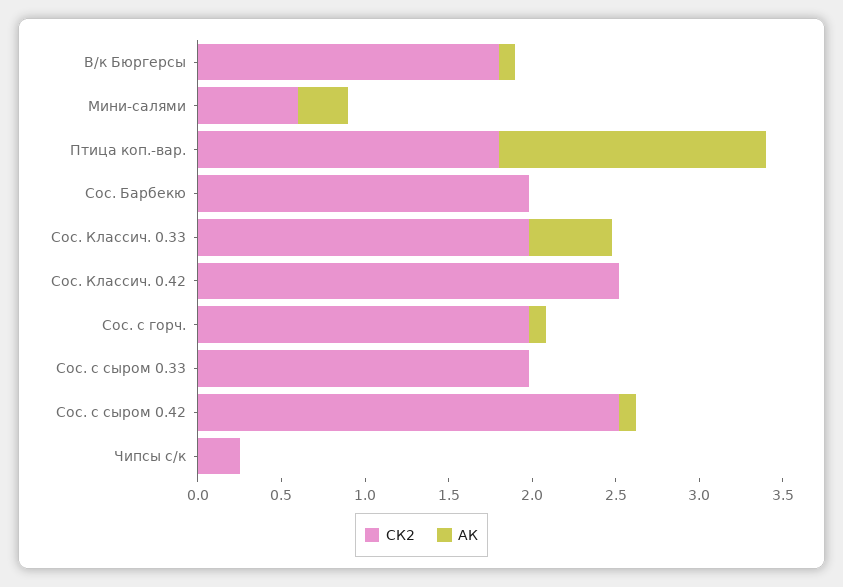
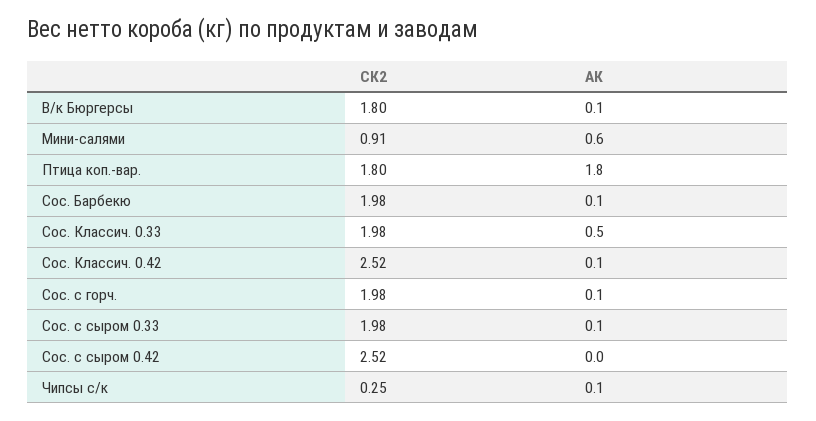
  {
    "СК2": {
      "В/к Бюргерсы": 1.8,
-     "Мини-салями": 0.6,
+     "Мини-салями": 0.91,
      "Птица коп.-вар.": 1.8,
      "Сос. Барбекю": 1.98,
      "Сос. Классич. 0.33": 1.98,
      "Сос. Классич. 0.42": 2.52,
      "Сос. с горч.": 1.98,
      "Сос. с сыром 0.33": 1.98,
      "Сос. с сыром 0.42": 2.52,
      "Чипсы с/к": 0.25
    },
    "АК": {
      "В/к Бюргерсы": 0.1,
-     "Мини-салями": 0.3,
+     "Мини-салями": 0.6,
-     "Птица коп.-вар.": 1.6,
+     "Птица коп.-вар.": 1.8,
-     "Сос. Барбекю": 0,
+     "Сос. Барбекю": 0.1,
      "Сос. Классич. 0.33": 0.5,
-     "Сос. Классич. 0.42": 0,
+     "Сос. Классич. 0.42": 0.1,
      "Сос. с горч.": 0.1,
-     "Сос. с сыром 0.33": 0,
+     "Сос. с сыром 0.33": 0.1,
-     "Сос. с сыром 0.42": 0.1,
+     "Сос. с сыром 0.42": 0,
-     "Чипсы с/к": 0
+     "Чипсы с/к": 0.1
    }
  }

